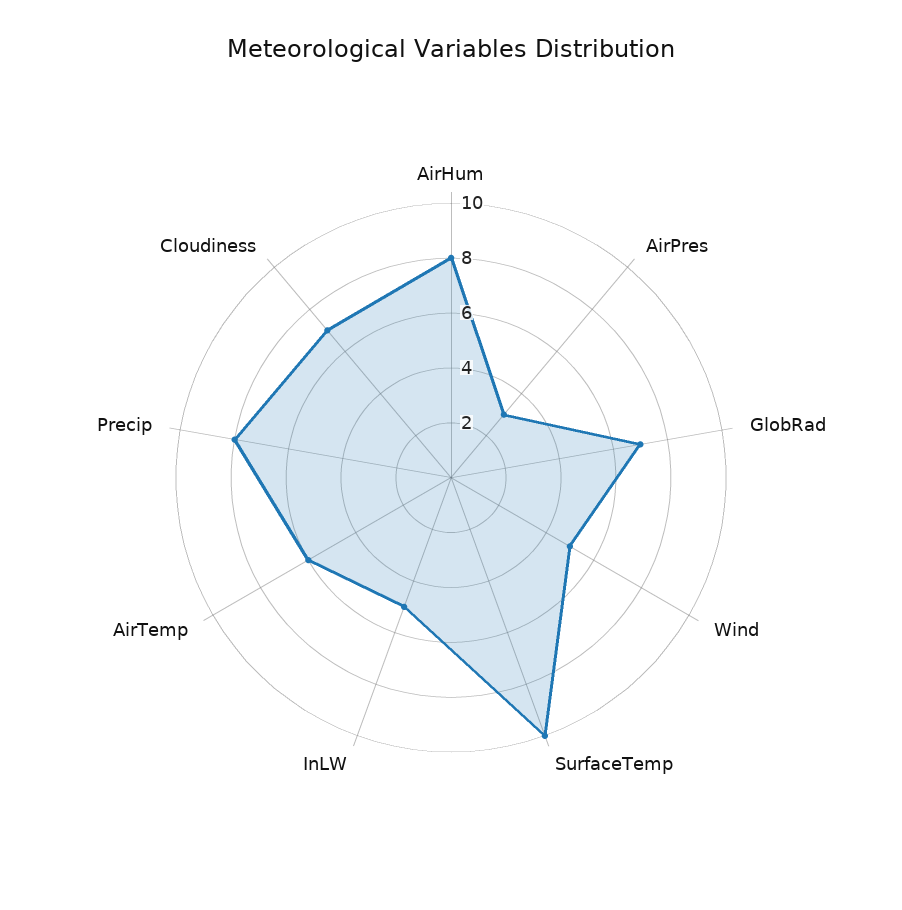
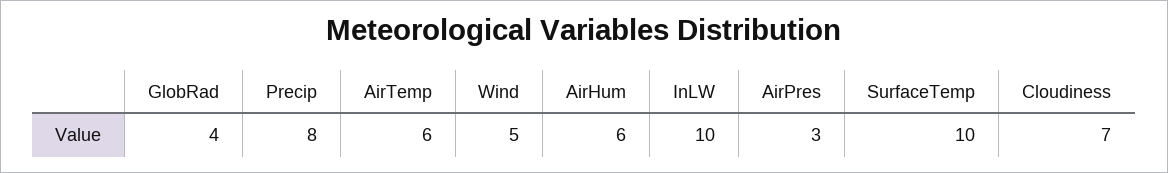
  {
-   "AirHum": 8,
+   "AirHum": 6,
    "AirPres": 3,
-   "GlobRad": 7,
+   "GlobRad": 4,
    "Wind": 5,
    "SurfaceTemp": 10,
-   "InLW": 5,
+   "InLW": 10,
    "AirTemp": 6,
    "Precip": 8,
    "Cloudiness": 7
  }

